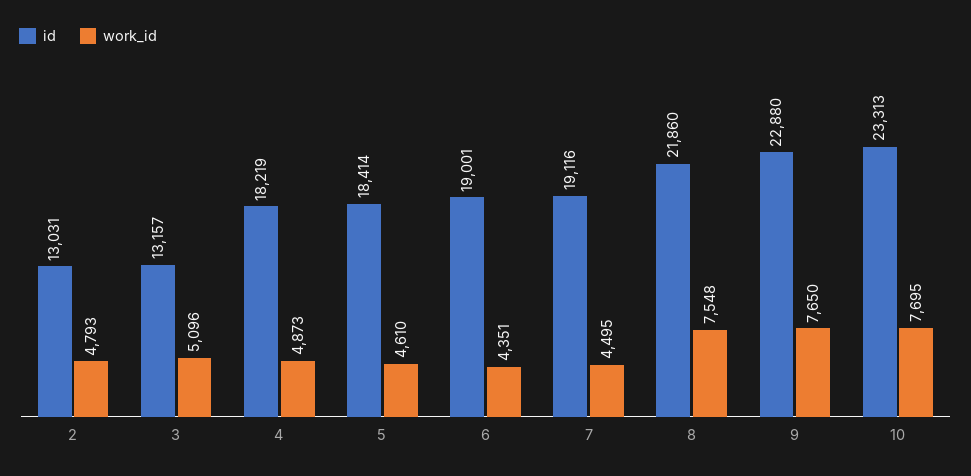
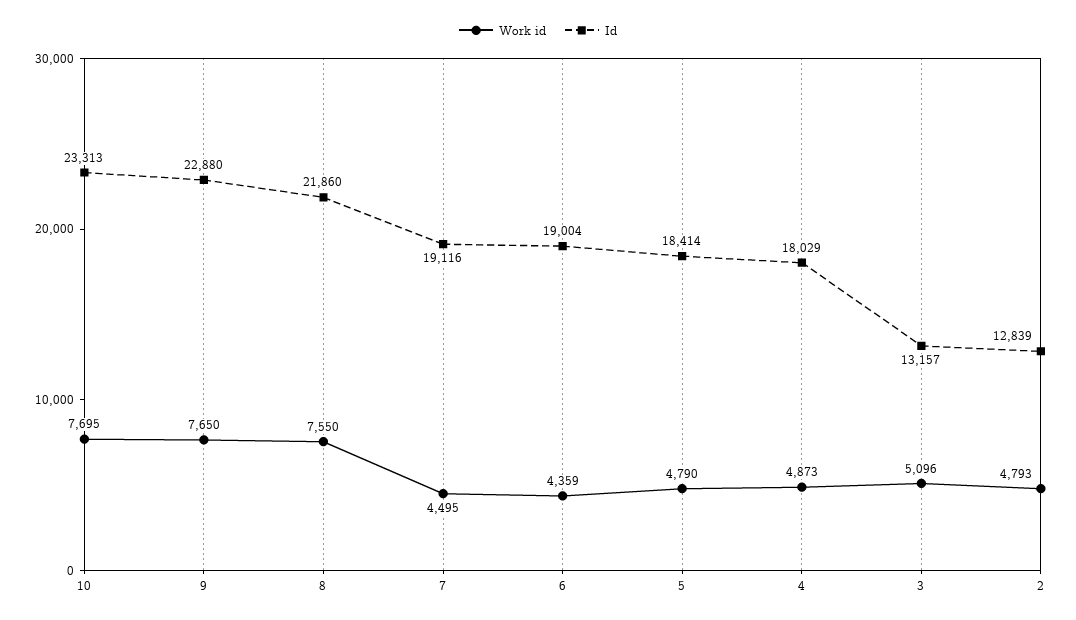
  {
    "id": {
-     "2": 13031,
+     "2": 12839,
      "3": 13157,
-     "4": 18219,
+     "4": 18029,
      "5": 18414,
-     "6": 19001,
+     "6": 19004,
      "7": 19116,
      "8": 21860,
      "9": 22880,
      "10": 23313
    },
    "work_id": {
      "2": 4793,
      "3": 5096,
      "4": 4873,
-     "5": 4610,
+     "5": 4790,
-     "6": 4351,
+     "6": 4359,
      "7": 4495,
-     "8": 7548,
+     "8": 7550,
      "9": 7650,
      "10": 7695
    }
  }

